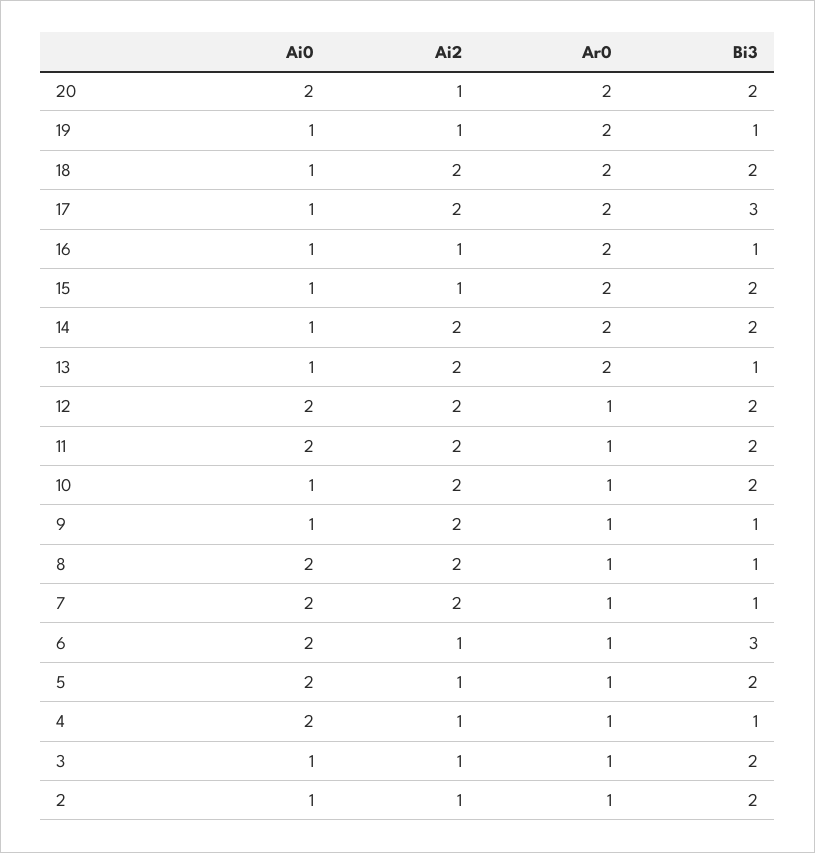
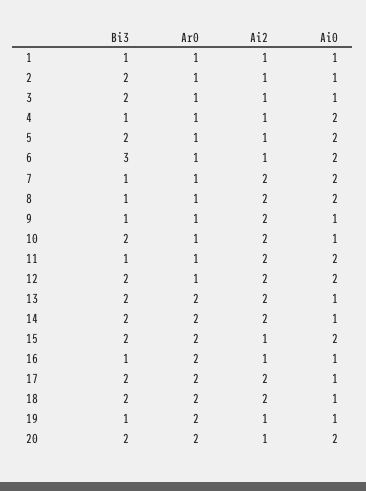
  {
    "Ai0": {
      "20": 2,
      "19": 1,
      "18": 1,
      "17": 1,
      "16": 1,
-     "15": 1,
+     "15": 2,
      "14": 1,
      "13": 1,
      "12": 2,
      "11": 2,
      "10": 1,
      "9": 1,
      "8": 2,
      "7": 2,
      "6": 2,
      "5": 2,
      "4": 2,
      "3": 1,
-     "2": 1
+     "2": 1,
+     "1": 1
    },
    "Ai2": {
      "20": 1,
      "19": 1,
      "18": 2,
      "17": 2,
      "16": 1,
      "15": 1,
      "14": 2,
      "13": 2,
      "12": 2,
      "11": 2,
      "10": 2,
      "9": 2,
      "8": 2,
      "7": 2,
      "6": 1,
      "5": 1,
      "4": 1,
      "3": 1,
-     "2": 1
+     "2": 1,
+     "1": 1
    },
    "Ar0": {
      "20": 2,
      "19": 2,
      "18": 2,
      "17": 2,
      "16": 2,
      "15": 2,
      "14": 2,
      "13": 2,
      "12": 1,
      "11": 1,
      "10": 1,
      "9": 1,
      "8": 1,
      "7": 1,
      "6": 1,
      "5": 1,
      "4": 1,
      "3": 1,
-     "2": 1
+     "2": 1,
+     "1": 1
    },
    "Bi3": {
      "20": 2,
      "19": 1,
      "18": 2,
-     "17": 3,
+     "17": 2,
      "16": 1,
      "15": 2,
      "14": 2,
-     "13": 1,
+     "13": 2,
      "12": 2,
-     "11": 2,
+     "11": 1,
      "10": 2,
      "9": 1,
      "8": 1,
      "7": 1,
      "6": 3,
      "5": 2,
      "4": 1,
      "3": 2,
-     "2": 2
+     "2": 2,
+     "1": 1
    }
  }

